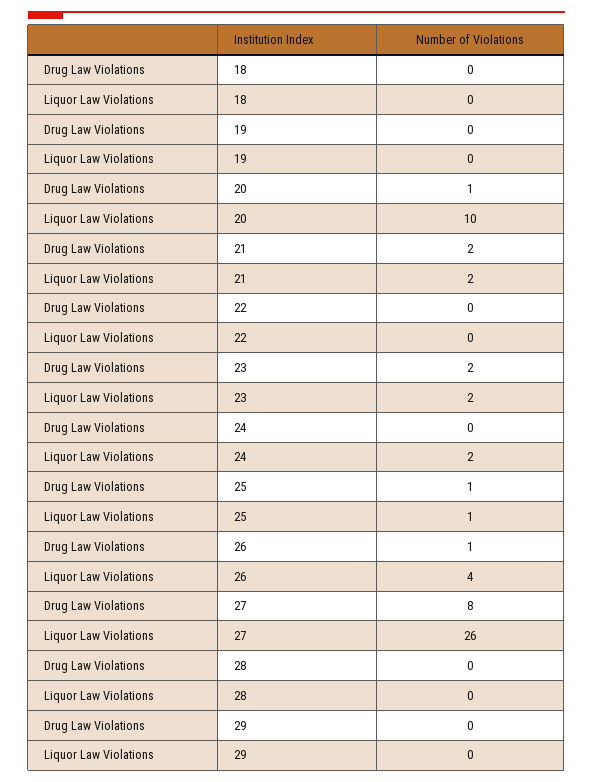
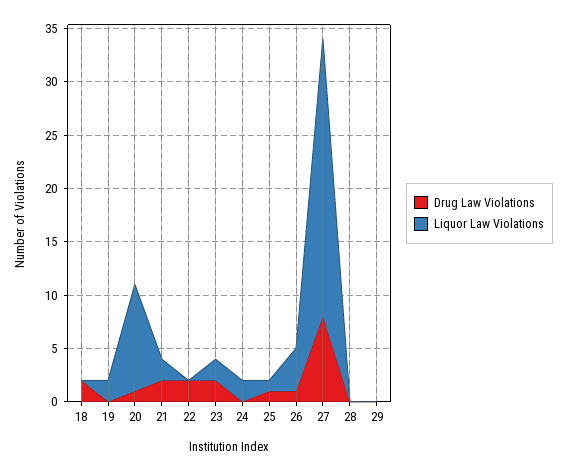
  {
    "Drug Law Violations": {
-     "18": 0,
+     "18": 2,
      "19": 0,
      "20": 1,
      "21": 2,
-     "22": 0,
+     "22": 2,
      "23": 2,
      "24": 0,
      "25": 1,
      "26": 1,
      "27": 8,
      "28": 0,
      "29": 0
    },
    "Liquor Law Violations": {
      "18": 0,
-     "19": 0,
+     "19": 2,
      "20": 10,
      "21": 2,
      "22": 0,
      "23": 2,
      "24": 2,
      "25": 1,
      "26": 4,
      "27": 26,
      "28": 0,
      "29": 0
    }
  }

